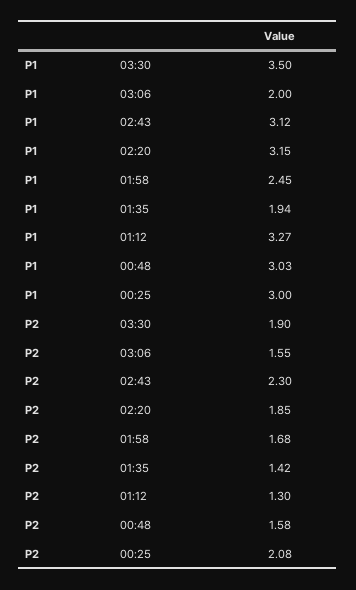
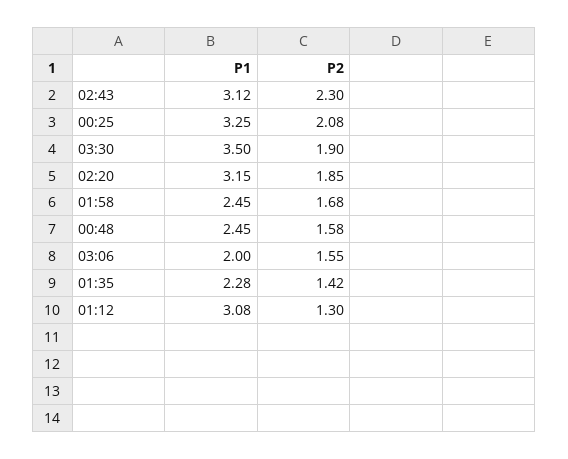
  {
    "P1": {
      "03:30": 3.5,
      "03:06": 2,
      "02:43": 3.12,
      "02:20": 3.15,
      "01:58": 2.45,
-     "01:35": 1.94,
+     "01:35": 2.28,
-     "01:12": 3.27,
+     "01:12": 3.08,
-     "00:48": 3.03,
+     "00:48": 2.45,
-     "00:25": 3
+     "00:25": 3.25
    },
    "P2": {
      "03:30": 1.9,
      "03:06": 1.55,
      "02:43": 2.3,
      "02:20": 1.85,
      "01:58": 1.68,
      "01:35": 1.42,
      "01:12": 1.3,
      "00:48": 1.58,
      "00:25": 2.08
    }
  }

